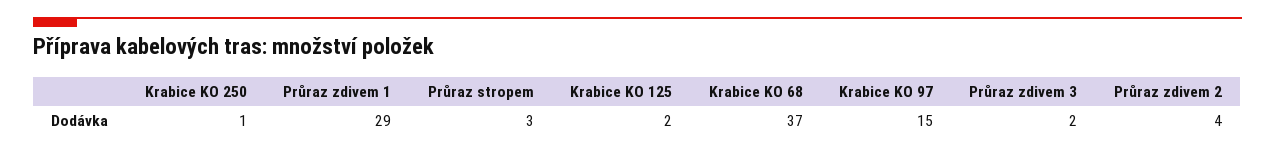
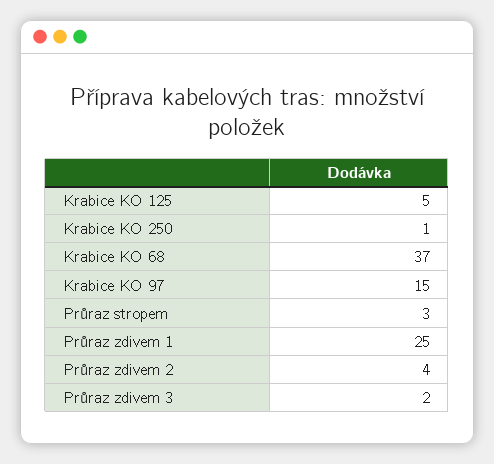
  {
    "Krabice KO 250": 1,
-   "Průraz zdivem 1": 29,
+   "Průraz zdivem 1": 25,
    "Průraz stropem": 3,
-   "Krabice KO 125": 2,
+   "Krabice KO 125": 5,
    "Krabice KO 68": 37,
    "Krabice KO 97": 15,
    "Průraz zdivem 3": 2,
    "Průraz zdivem 2": 4
  }

